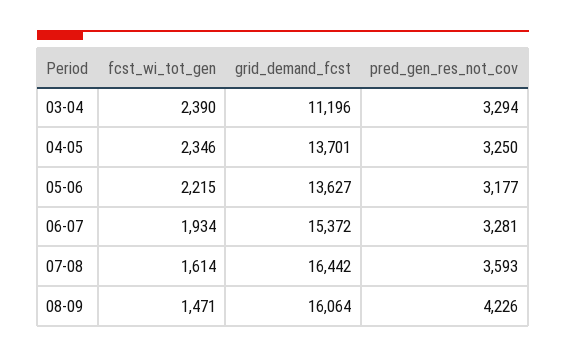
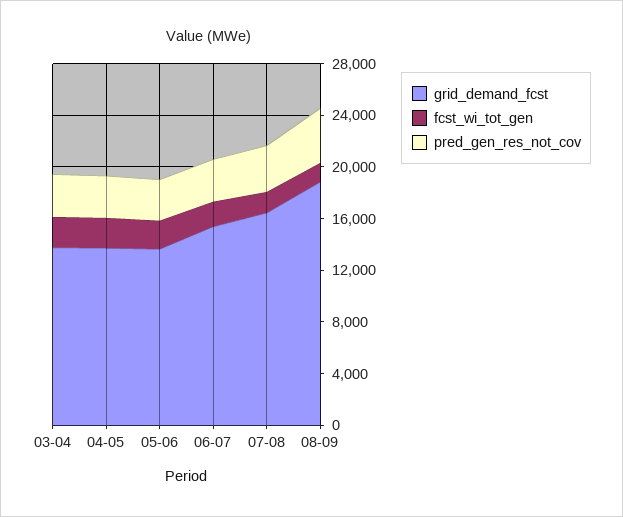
  {
    "fcst_wi_tot_gen": {
      "03-04": 2390,
      "04-05": 2346,
      "05-06": 2215,
      "06-07": 1934,
      "07-08": 1614,
      "08-09": 1471
    },
    "grid_demand_fcst": {
-     "03-04": 11196,
+     "03-04": 14000,
      "04-05": 13701,
      "05-06": 13627,
      "06-07": 15372,
      "07-08": 16442,
-     "08-09": 16064
+     "08-09": 19000
    },
    "pred_gen_res_not_cov": {
      "03-04": 3294,
      "04-05": 3250,
      "05-06": 3177,
      "06-07": 3281,
      "07-08": 3593,
      "08-09": 4226
    }
  }

